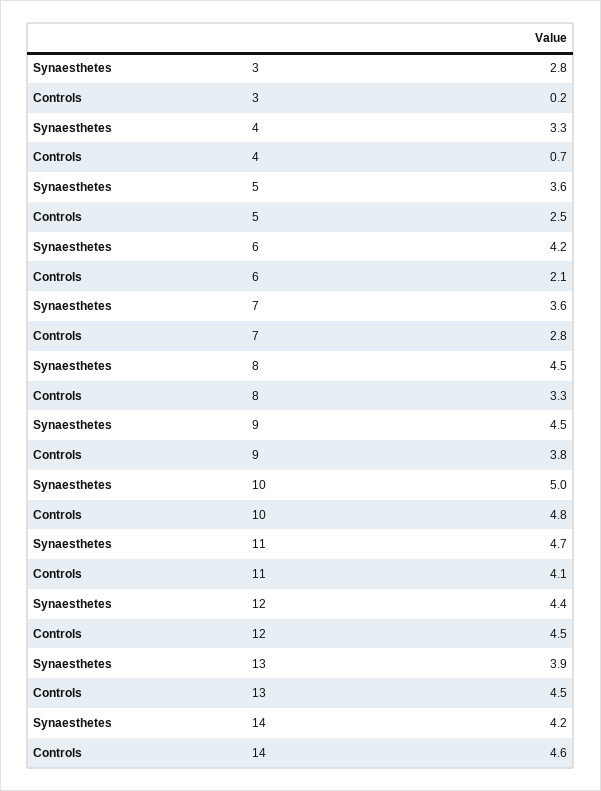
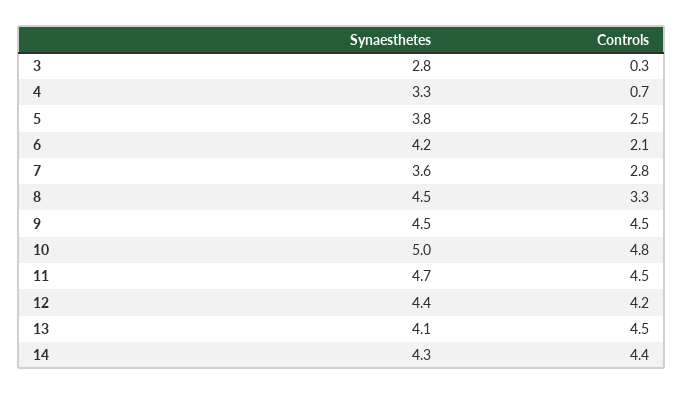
  {
    "Synaesthetes": {
      "3": 2.8,
      "4": 3.3,
-     "5": 3.6,
+     "5": 3.8,
      "6": 4.2,
      "7": 3.6,
      "8": 4.5,
      "9": 4.5,
      "10": 5,
      "11": 4.7,
      "12": 4.4,
-     "13": 3.9,
+     "13": 4.1,
-     "14": 4.2
+     "14": 4.3
    },
    "Controls": {
-     "3": 0.2,
+     "3": 0.3,
      "4": 0.7,
      "5": 2.5,
      "6": 2.1,
      "7": 2.8,
      "8": 3.3,
-     "9": 3.8,
+     "9": 4.5,
      "10": 4.8,
-     "11": 4.1,
+     "11": 4.5,
-     "12": 4.5,
+     "12": 4.2,
      "13": 4.5,
-     "14": 4.6
+     "14": 4.4
    }
  }

